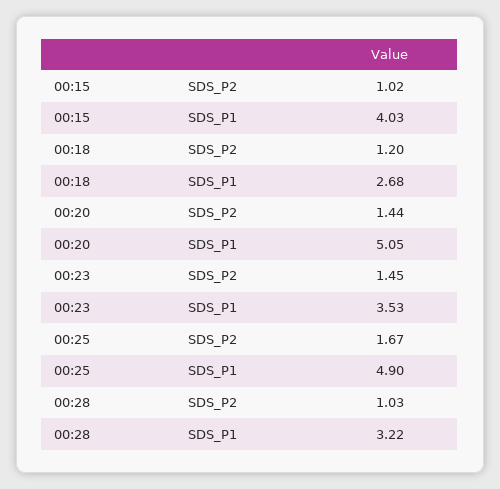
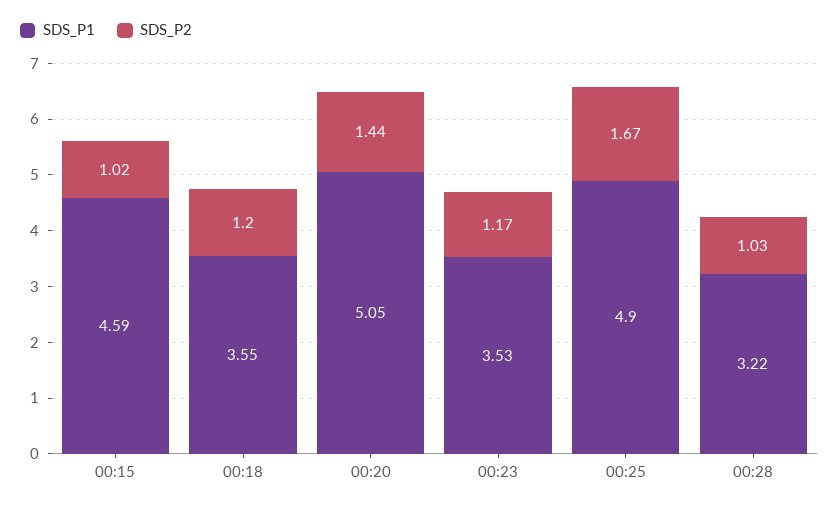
  {
    "SDS_P2": {
      "00:15": 1.02,
      "00:18": 1.2,
      "00:20": 1.44,
-     "00:23": 1.45,
+     "00:23": 1.17,
      "00:25": 1.67,
      "00:28": 1.03
    },
    "SDS_P1": {
-     "00:15": 4.03,
+     "00:15": 4.59,
-     "00:18": 2.68,
+     "00:18": 3.55,
      "00:20": 5.05,
      "00:23": 3.53,
      "00:25": 4.9,
      "00:28": 3.22
    }
  }

